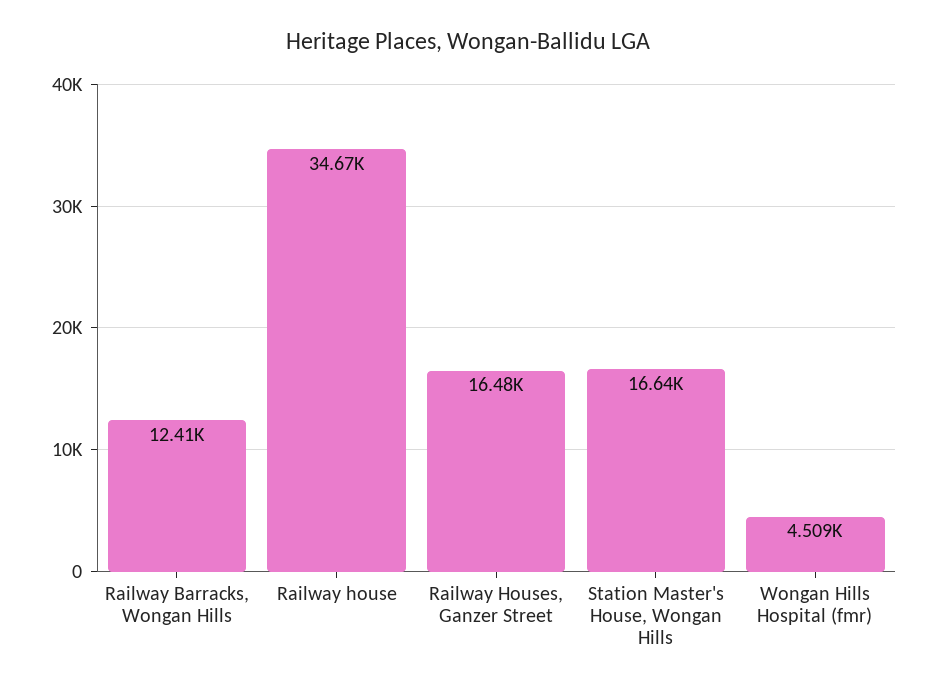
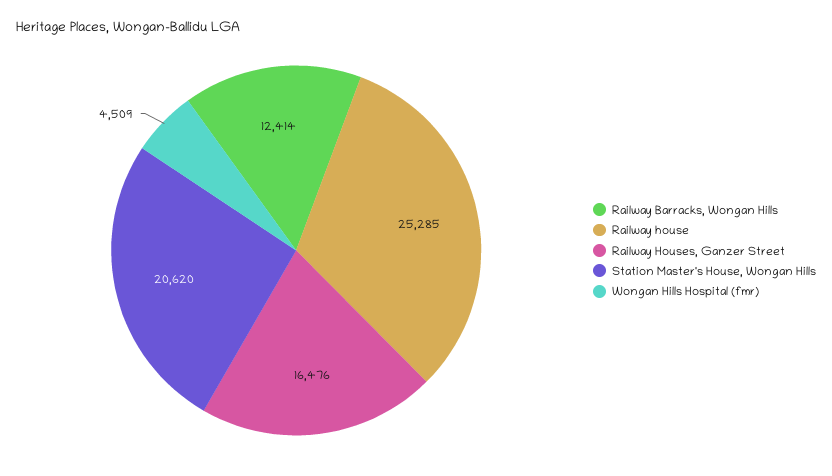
  {
    "Railway Barracks, Wongan Hills": 12414,
-   "Railway house": 34670,
+   "Railway house": 25285,
    "Railway Houses, Ganzer Street": 16476,
-   "Station Master's House, Wongan Hills": 16640,
+   "Station Master's House, Wongan Hills": 20620,
    "Wongan Hills Hospital (fmr)": 4509
  }

